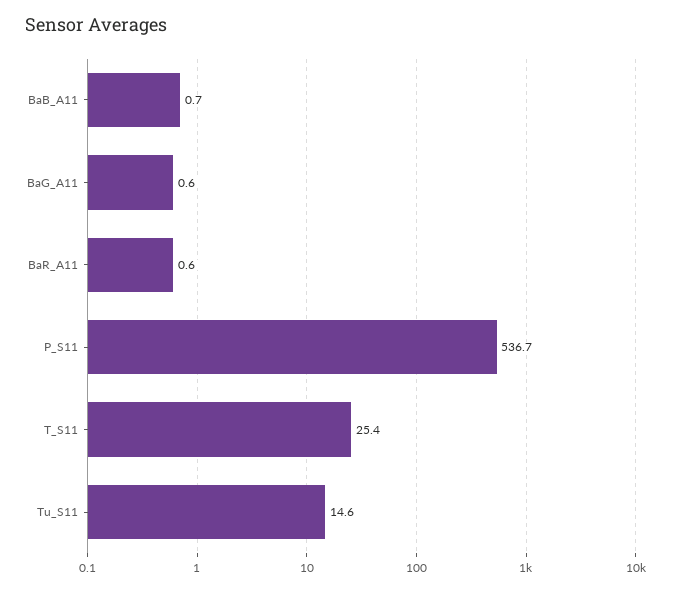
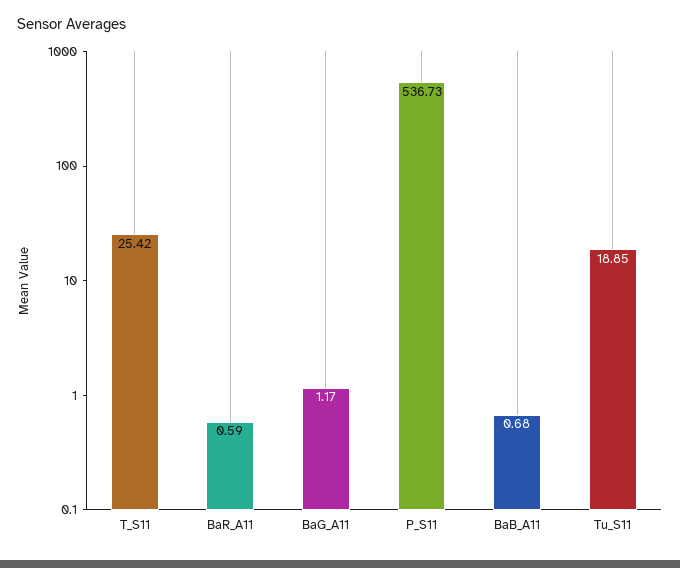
  {
    "BaB_A11": 0.68,
-   "BaG_A11": 0.6,
+   "BaG_A11": 1.17,
    "BaR_A11": 0.59,
    "P_S11": 536.73,
    "T_S11": 25.42,
-   "Tu_S11": 14.6
+   "Tu_S11": 18.85
  }

